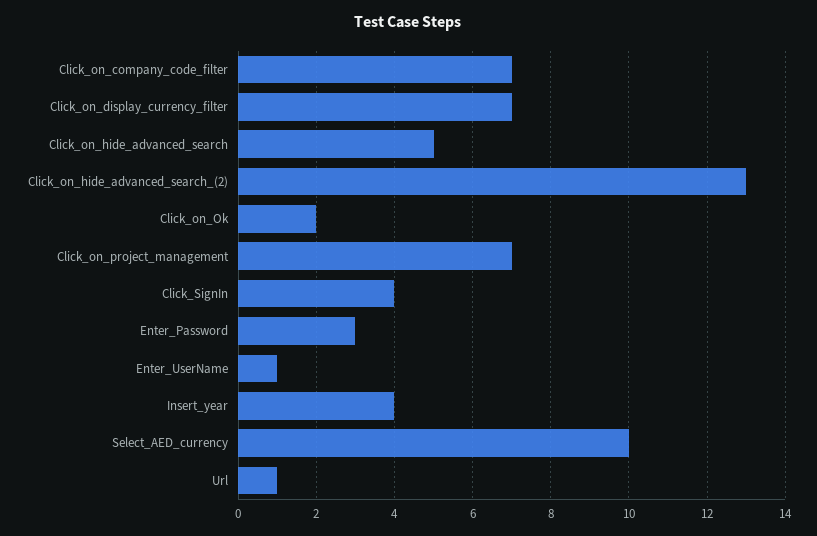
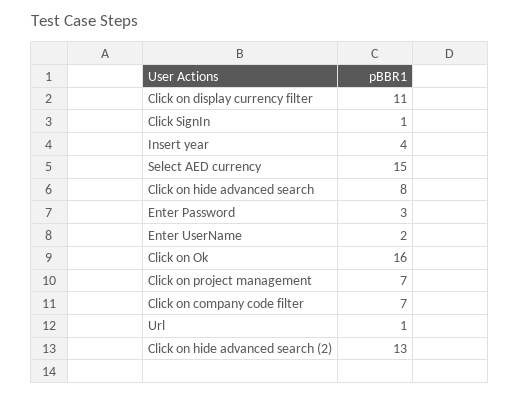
  {
    "Click_on_company_code_filter": 7,
-   "Click_on_display_currency_filter": 7,
+   "Click_on_display_currency_filter": 11,
-   "Click_on_hide_advanced_search": 5,
+   "Click_on_hide_advanced_search": 8,
    "Click_on_hide_advanced_search_(2)": 13,
-   "Click_on_Ok": 2,
+   "Click_on_Ok": 16,
    "Click_on_project_management": 7,
-   "Click_SignIn": 4,
+   "Click_SignIn": 1,
    "Enter_Password": 3,
-   "Enter_UserName": 1,
+   "Enter_UserName": 2,
    "Insert_year": 4,
-   "Select_AED_currency": 10,
+   "Select_AED_currency": 15,
    "Url": 1
  }

